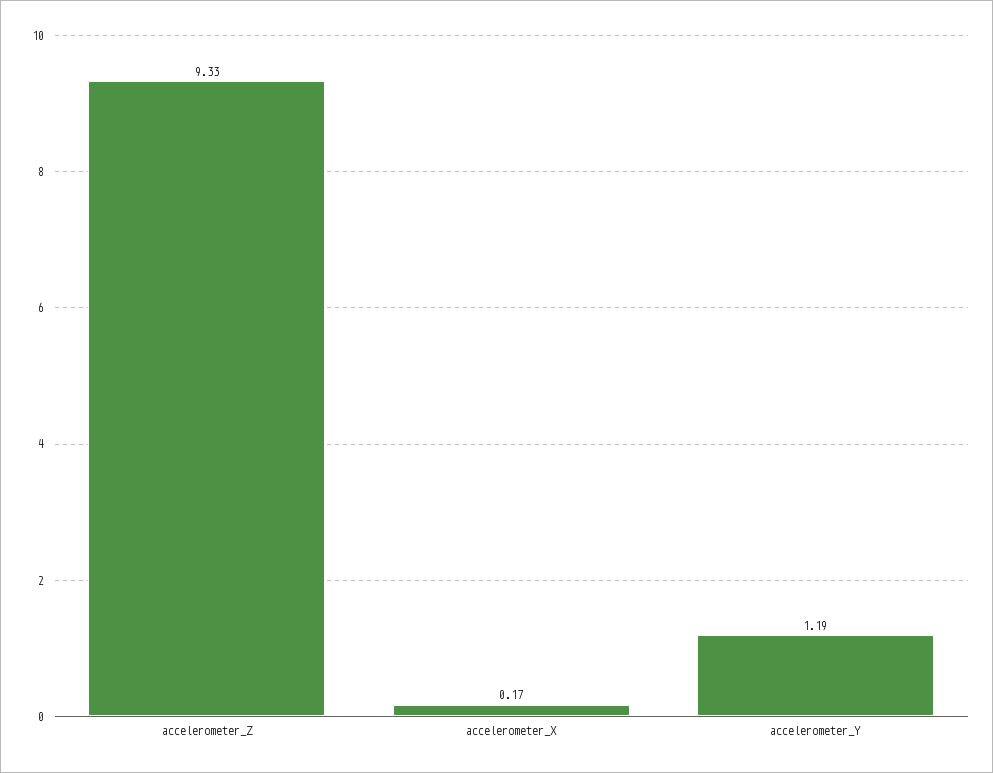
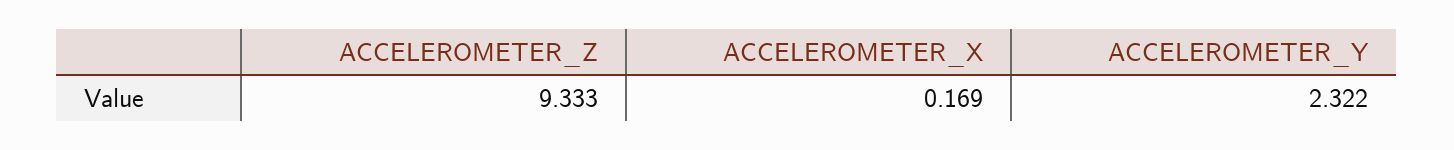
  {
    "accelerometer_Z": 9.333,
    "accelerometer_X": 0.169,
-   "accelerometer_Y": 1.19
+   "accelerometer_Y": 2.322
  }

